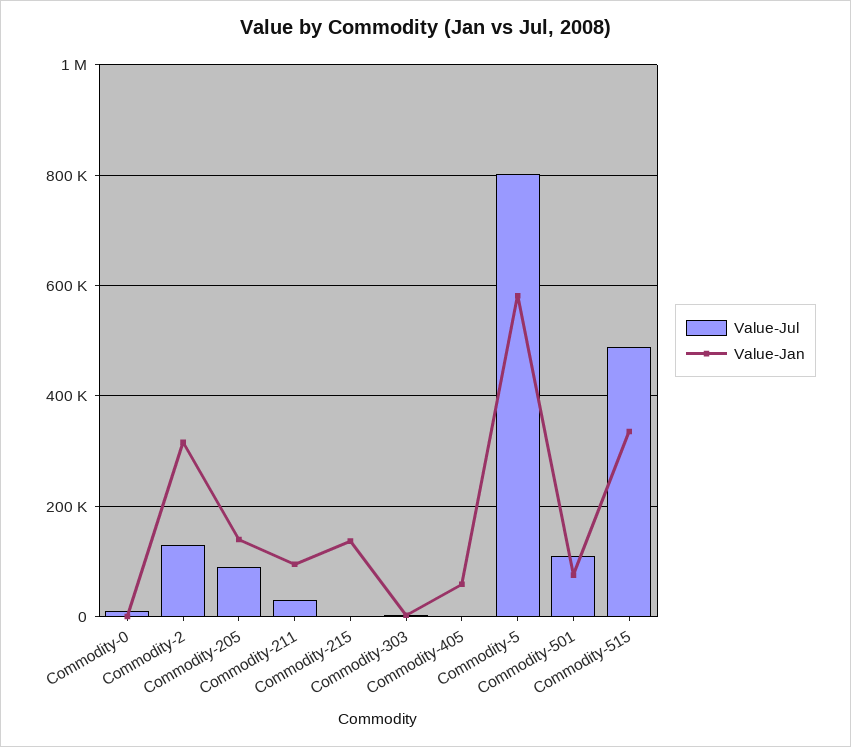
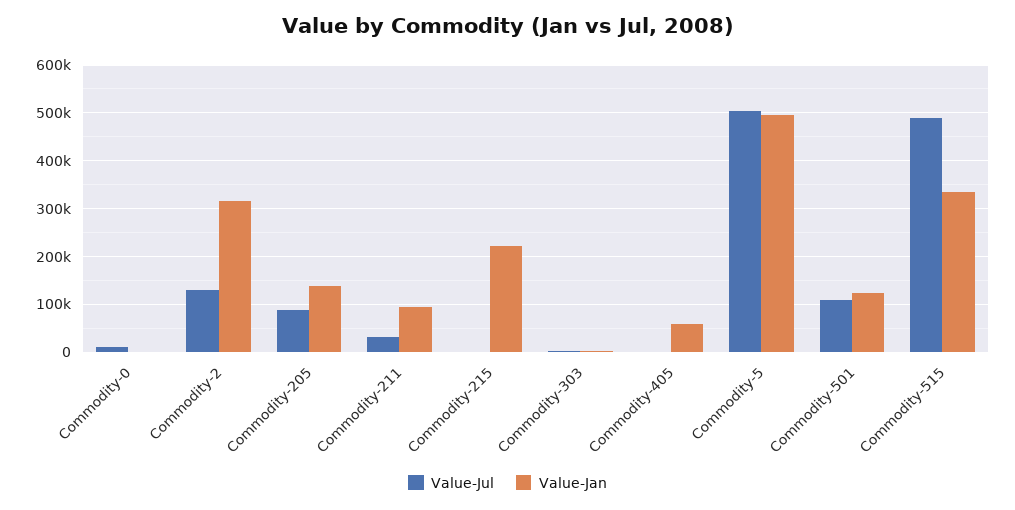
  {
    "Value-Jul": {
      "Commodity-0": 20000,
      "Commodity-2": 140000,
      "Commodity-205": 80000,
      "Commodity-211": 40000,
      "Commodity-215": 0,
      "Commodity-303": 0,
      "Commodity-405": 0,
-     "Commodity-5": 800000,
+     "Commodity-5": 500000,
      "Commodity-501": 100000,
      "Commodity-515": 480000
    },
    "Value-Jan": {
      "Commodity-0": 0,
      "Commodity-2": 320000,
      "Commodity-205": 140000,
      "Commodity-211": 100000,
-     "Commodity-215": 140000,
+     "Commodity-215": 220000,
      "Commodity-303": 0,
      "Commodity-405": 60000,
-     "Commodity-5": 580000,
+     "Commodity-5": 500000,
-     "Commodity-501": 80000,
+     "Commodity-501": 120000,
      "Commodity-515": 340000
    }
  }

